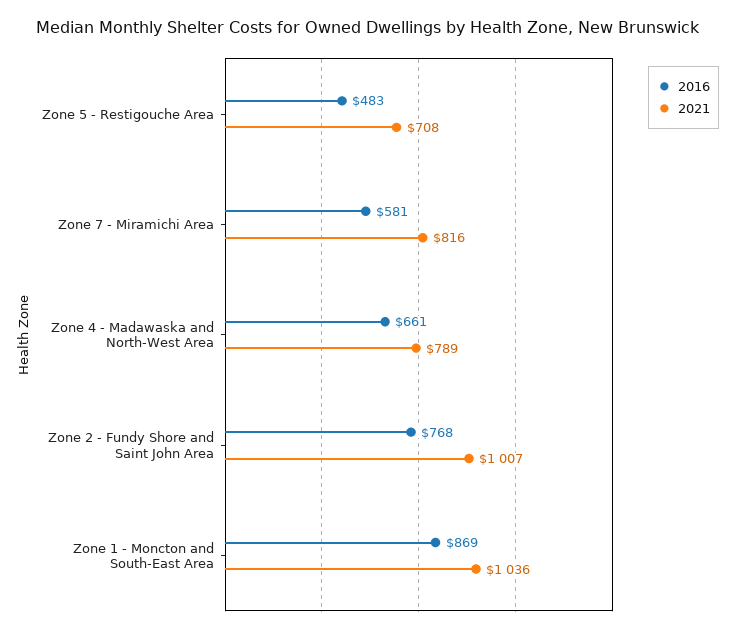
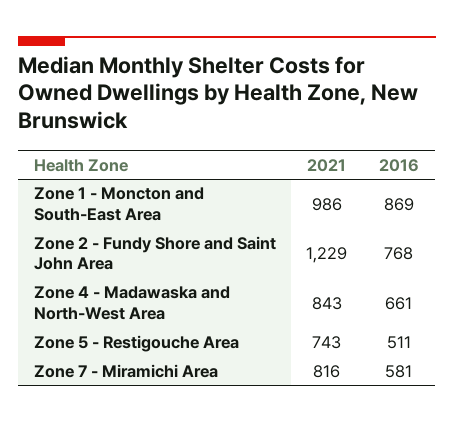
  {
    "2016": {
-     "Zone 5 - Restigouche Area": 483,
+     "Zone 5 - Restigouche Area": 511,
      "Zone 7 - Miramichi Area": 581,
      "Zone 4 - Madawaska and North-West Area": 661,
      "Zone 2 - Fundy Shore and Saint John Area": 768,
      "Zone 1 - Moncton and South-East Area": 869
    },
    "2021": {
-     "Zone 5 - Restigouche Area": 708,
+     "Zone 5 - Restigouche Area": 743,
      "Zone 7 - Miramichi Area": 816,
-     "Zone 4 - Madawaska and North-West Area": 789,
+     "Zone 4 - Madawaska and North-West Area": 843,
-     "Zone 2 - Fundy Shore and Saint John Area": 1007,
+     "Zone 2 - Fundy Shore and Saint John Area": 1229,
-     "Zone 1 - Moncton and South-East Area": 1036
+     "Zone 1 - Moncton and South-East Area": 986
    }
  }

